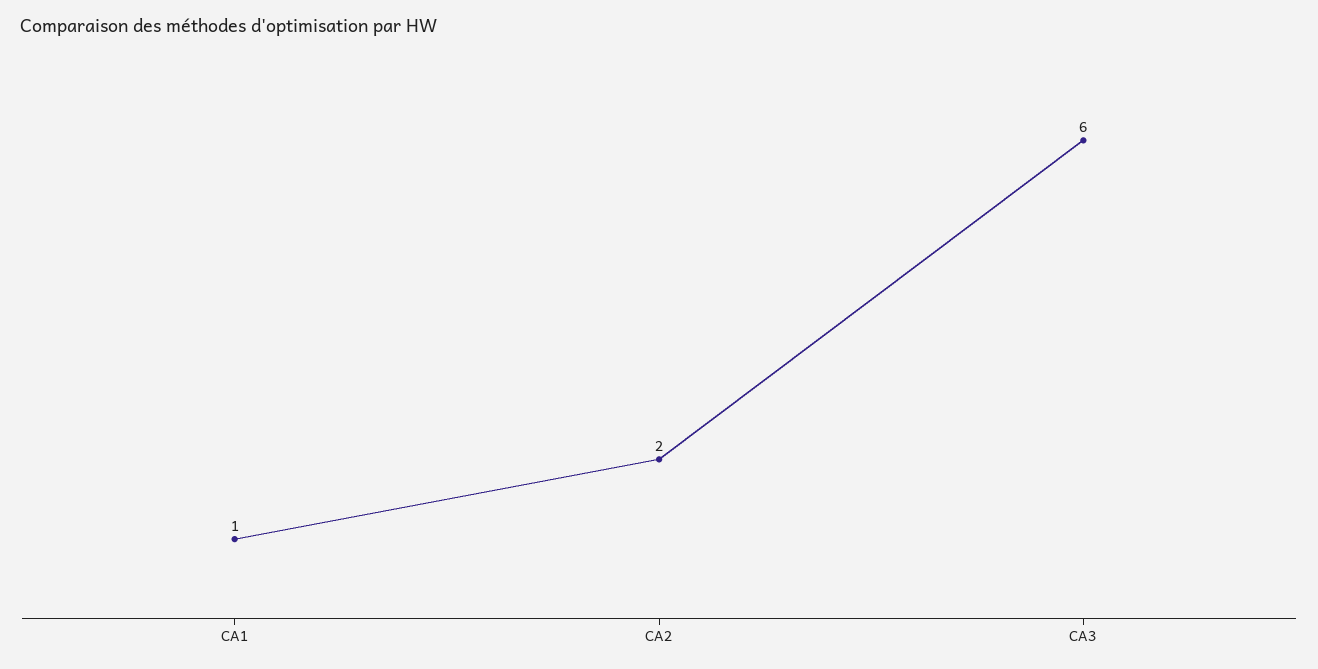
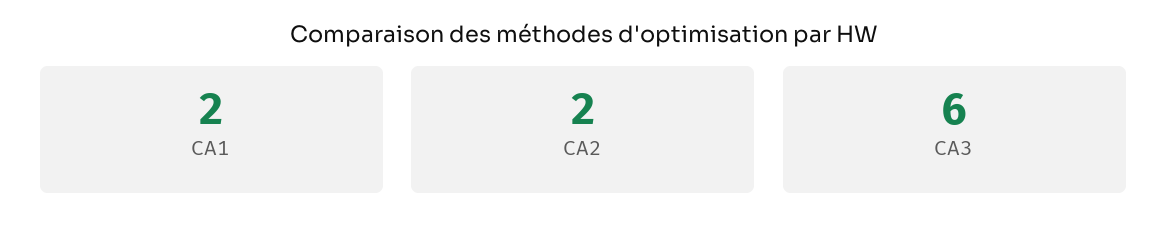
  {
-   "CA1": 1,
+   "CA1": 2,
    "CA2": 2,
    "CA3": 6
  }

